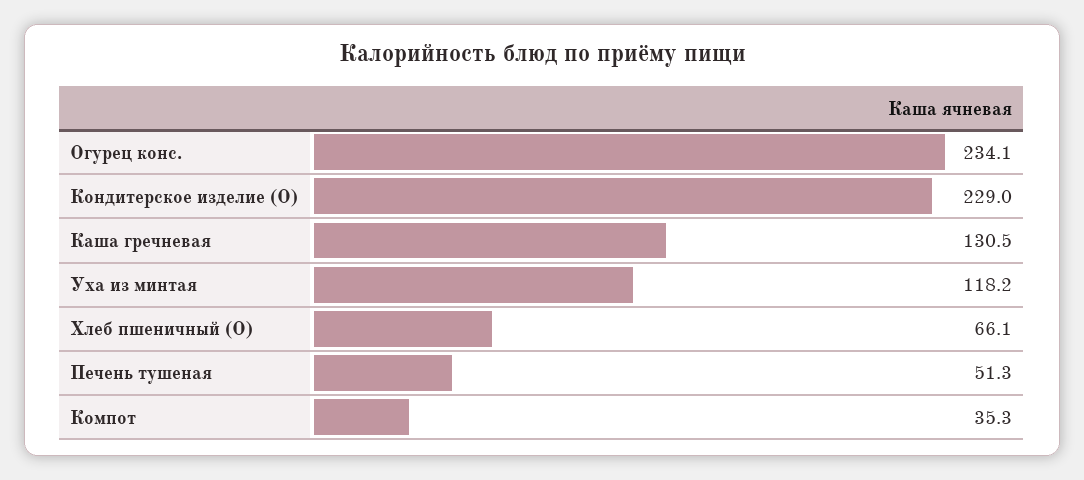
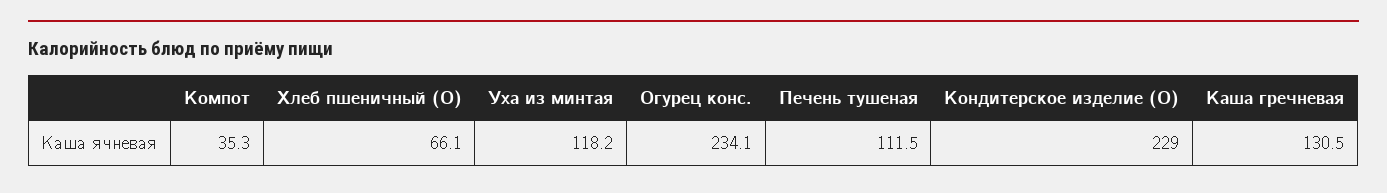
  {
    "Огурец конс.": 234.1,
    "Кондитерское изделие (О)": 229,
    "Каша гречневая": 130.5,
    "Уха из минтая": 118.2,
    "Хлеб пшеничный (О)": 66.1,
-   "Печень тушеная": 51.3,
+   "Печень тушеная": 111.5,
    "Компот": 35.3
  }

